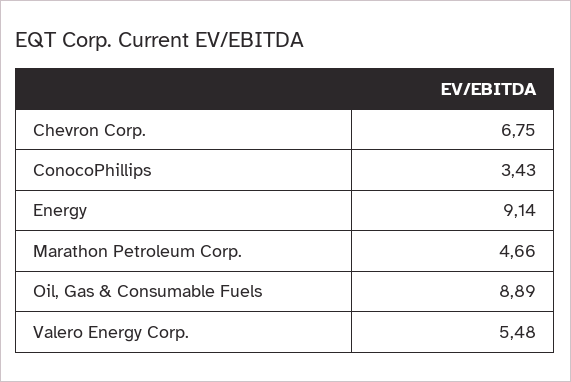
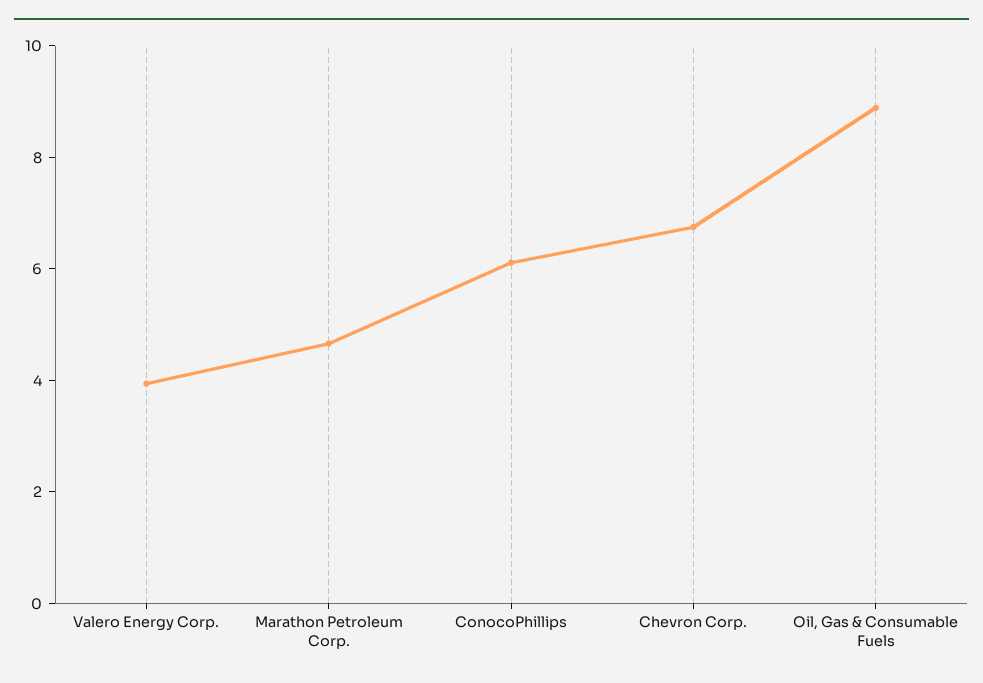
  {
    "Chevron Corp.": 6.75,
-   "ConocoPhillips": 3.43,
+   "ConocoPhillips": 6,
-   "Energy": 9.14,
    "Marathon Petroleum Corp.": 4.66,
    "Oil, Gas & Consumable Fuels": 8.89,
-   "Valero Energy Corp.": 5.48
+   "Valero Energy Corp.": 4
  }

